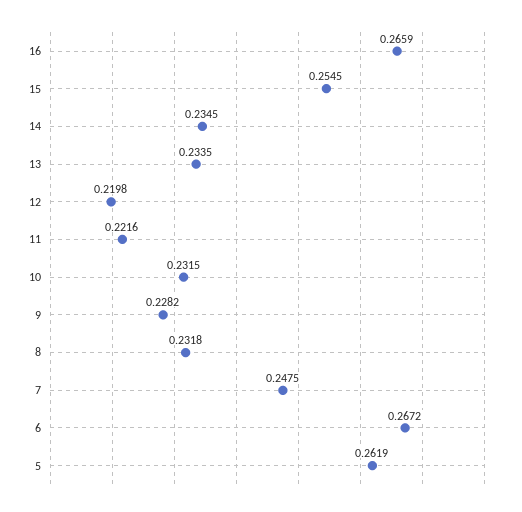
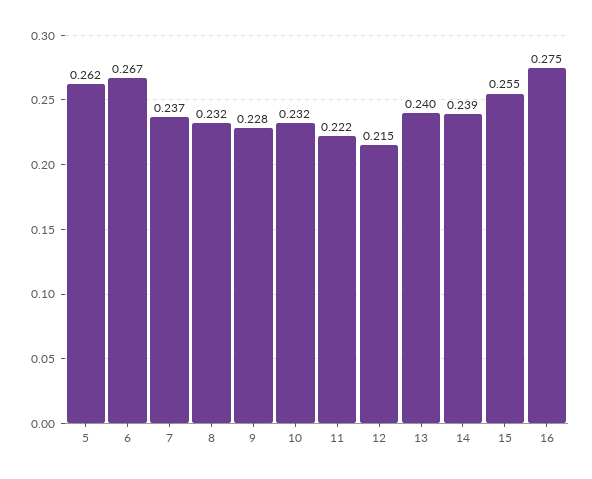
  {
-   "16": 0.2659,
+   "16": 0.275,
    "15": 0.2545,
-   "14": 0.2345,
+   "14": 0.239,
-   "13": 0.2335,
+   "13": 0.24,
-   "12": 0.2198,
+   "12": 0.215,
    "11": 0.2216,
    "10": 0.2315,
    "9": 0.2282,
    "8": 0.2318,
-   "7": 0.2475,
+   "7": 0.237,
    "6": 0.2672,
    "5": 0.2619
  }

